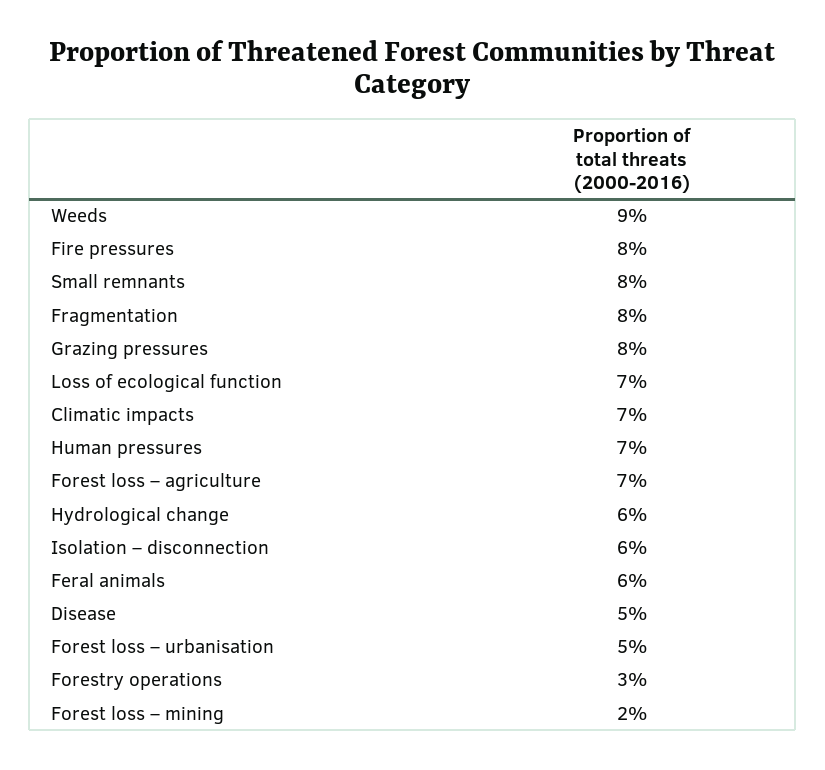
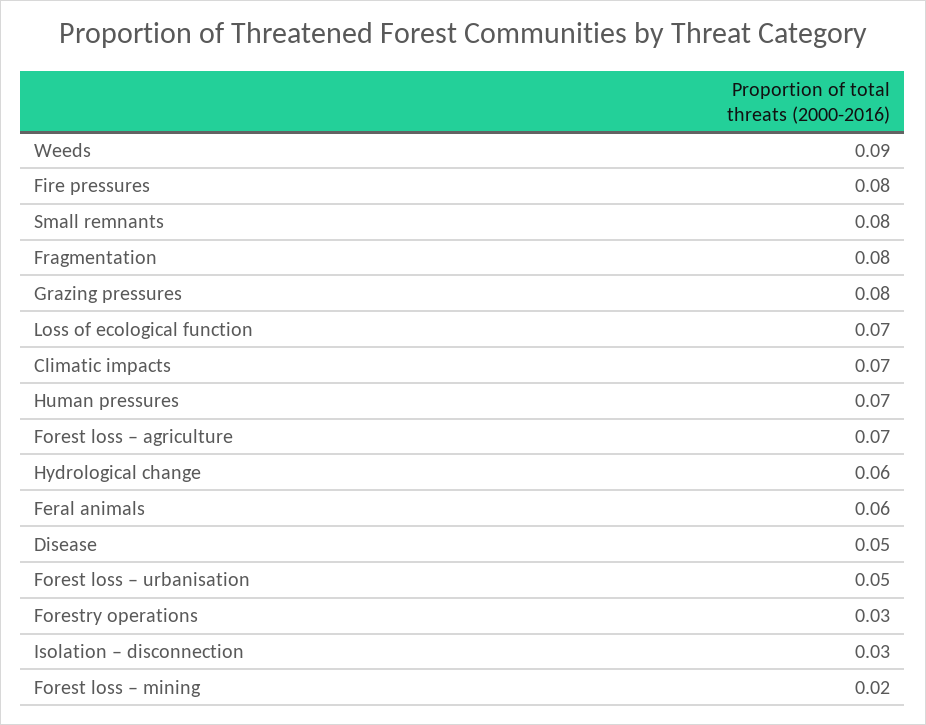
  {
    "Weeds": 0.09,
    "Fire pressures": 0.08,
    "Small remnants": 0.08,
    "Fragmentation": 0.08,
    "Grazing pressures": 0.08,
    "Loss of ecological function": 0.07,
    "Climatic impacts": 0.07,
    "Human pressures": 0.07,
    "Forest loss – agriculture": 0.07,
    "Hydrological change": 0.06,
-   "Isolation – disconnection": 0.06,
+   "Isolation – disconnection": 0.03,
    "Feral animals": 0.06,
    "Disease": 0.05,
    "Forest loss – urbanisation": 0.05,
    "Forestry operations": 0.03,
    "Forest loss – mining": 0.02
  }

